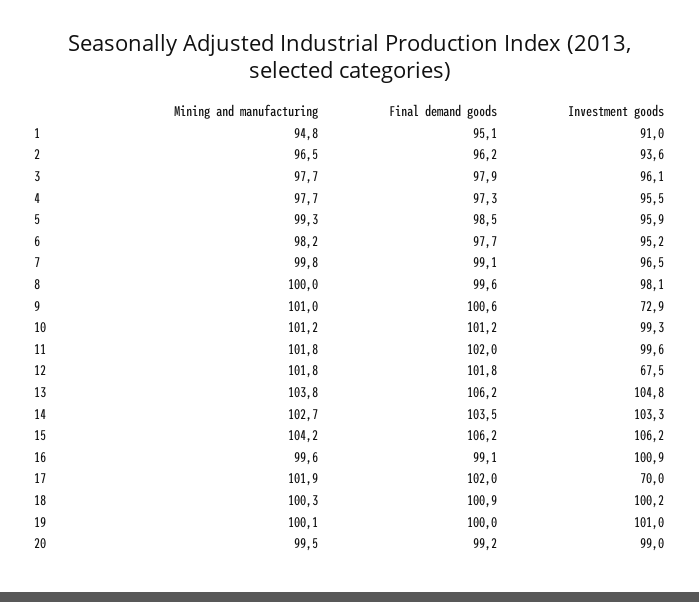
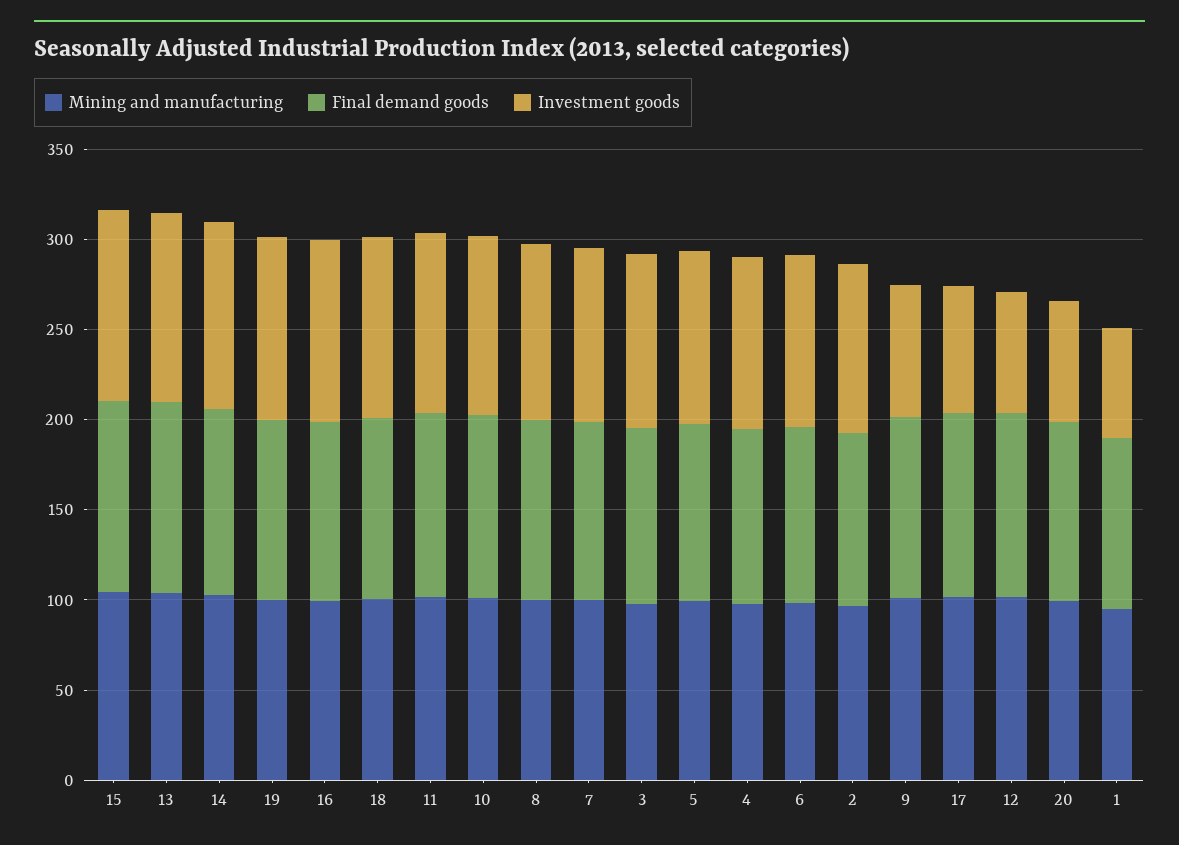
  {
    "Mining and manufacturing": {
      "1": 94.8,
      "2": 96.5,
      "3": 97.7,
      "4": 97.7,
      "5": 99.3,
      "6": 98.2,
      "7": 99.8,
      "8": 100,
      "9": 101,
      "10": 101.2,
      "11": 101.8,
      "12": 101.8,
      "13": 103.8,
      "14": 102.7,
      "15": 104.2,
      "16": 99.6,
      "17": 101.9,
      "18": 100.3,
      "19": 100.1,
      "20": 99.5
    },
    "Final demand goods": {
      "1": 95.1,
      "2": 96.2,
      "3": 97.9,
      "4": 97.3,
      "5": 98.5,
      "6": 97.7,
      "7": 99.1,
      "8": 99.6,
      "9": 100.6,
      "10": 101.2,
      "11": 102,
      "12": 101.8,
      "13": 106.2,
      "14": 103.5,
      "15": 106.2,
      "16": 99.1,
      "17": 102,
      "18": 100.9,
      "19": 100,
      "20": 99.2
    },
    "Investment goods": {
-     "1": 91,
+     "1": 60,
      "2": 93.6,
      "3": 96.1,
      "4": 95.5,
      "5": 95.9,
      "6": 95.2,
      "7": 96.5,
      "8": 98.1,
      "9": 72.9,
      "10": 99.3,
      "11": 99.6,
      "12": 67.5,
      "13": 104.8,
      "14": 103.3,
      "15": 106.2,
      "16": 100.9,
      "17": 70,
      "18": 100.2,
      "19": 101,
-     "20": 99
+     "20": 70
    }
  }

